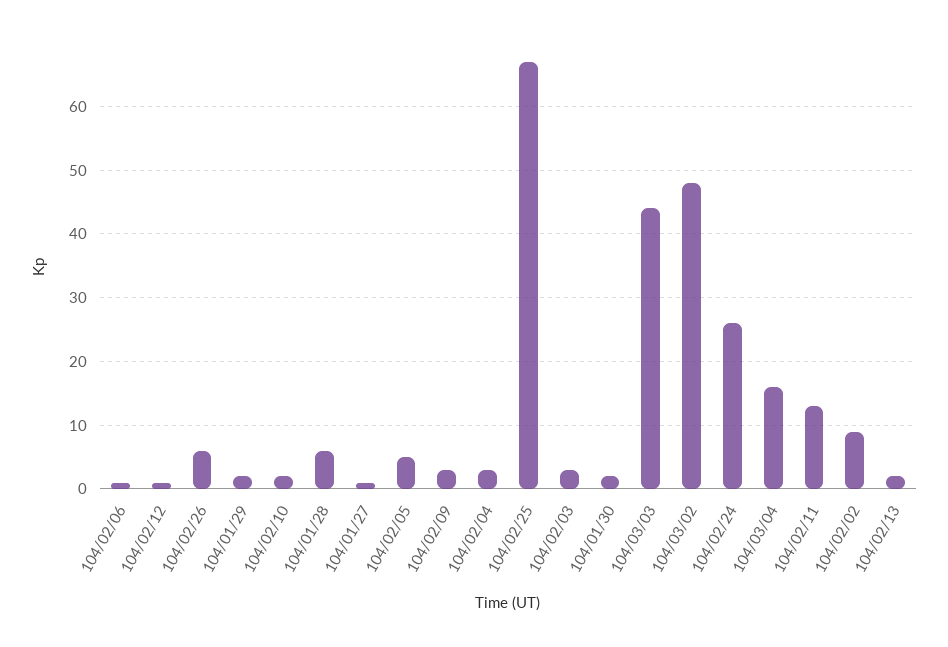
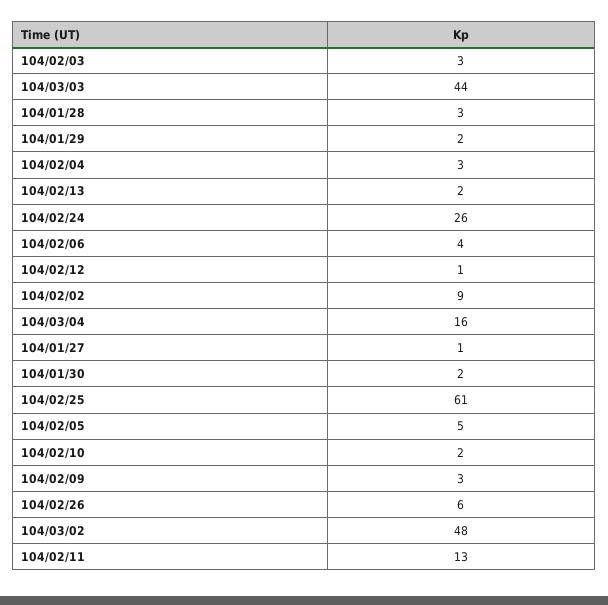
  {
-   "104/02/06": 1,
+   "104/02/06": 4,
    "104/02/12": 1,
    "104/02/26": 6,
    "104/01/29": 2,
    "104/02/10": 2,
-   "104/01/28": 6,
+   "104/01/28": 3,
    "104/01/27": 1,
    "104/02/05": 5,
    "104/02/09": 3,
    "104/02/04": 3,
-   "104/02/25": 67,
+   "104/02/25": 61,
    "104/02/03": 3,
    "104/01/30": 2,
    "104/03/03": 44,
    "104/03/02": 48,
    "104/02/24": 26,
    "104/03/04": 16,
    "104/02/11": 13,
    "104/02/02": 9,
    "104/02/13": 2
  }

